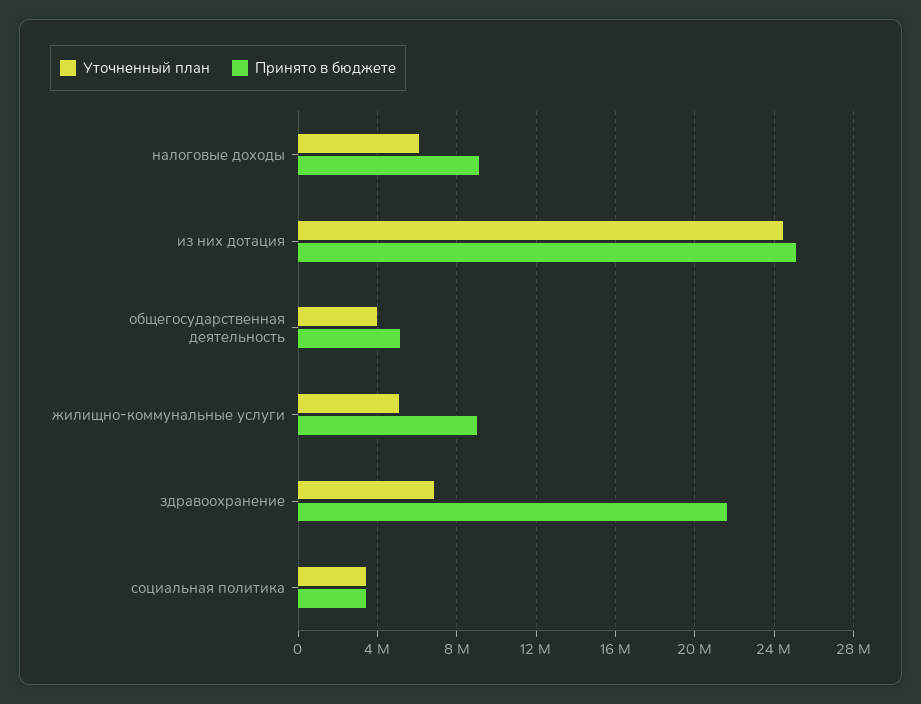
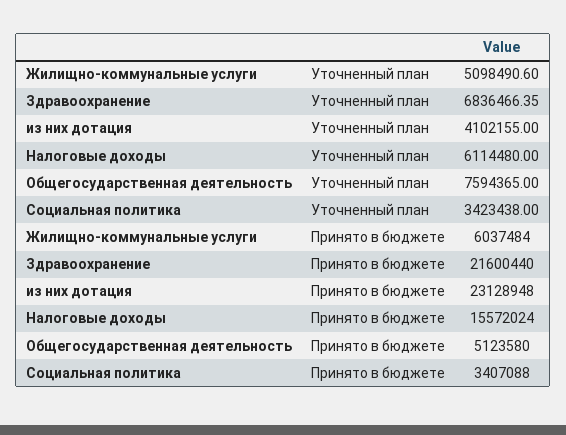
  {
    "Уточненный план": {
      "налоговые доходы": 6114480,
-     "из них дотация": 24500000,
+     "из них дотация": 4102155,
-     "общегосударственная деятельность": 4000000,
+     "общегосударственная деятельность": 7594365,
      "жилищно-коммунальные услуги": 5098490.6,
      "здравоохранение": 6836466.35,
      "социальная политика": 3423438
    },
    "Принято в бюджете": {
-     "налоговые доходы": 9000000,
+     "налоговые доходы": 15572024,
-     "из них дотация": 25000000,
+     "из них дотация": 23128948,
      "общегосударственная деятельность": 5123580,
-     "жилищно-коммунальные услуги": 9000000,
+     "жилищно-коммунальные услуги": 6037484,
      "здравоохранение": 21600440,
      "социальная политика": 3407088
    }
  }

